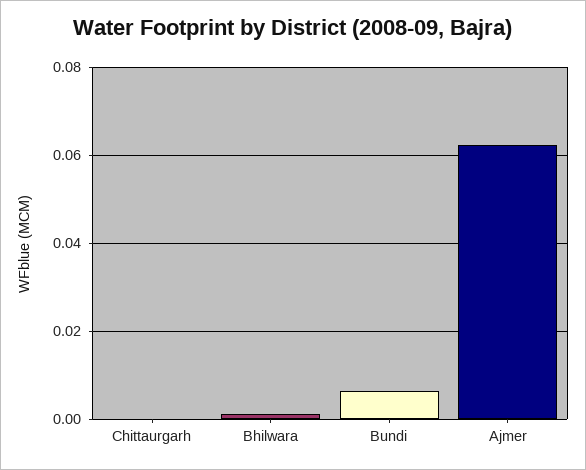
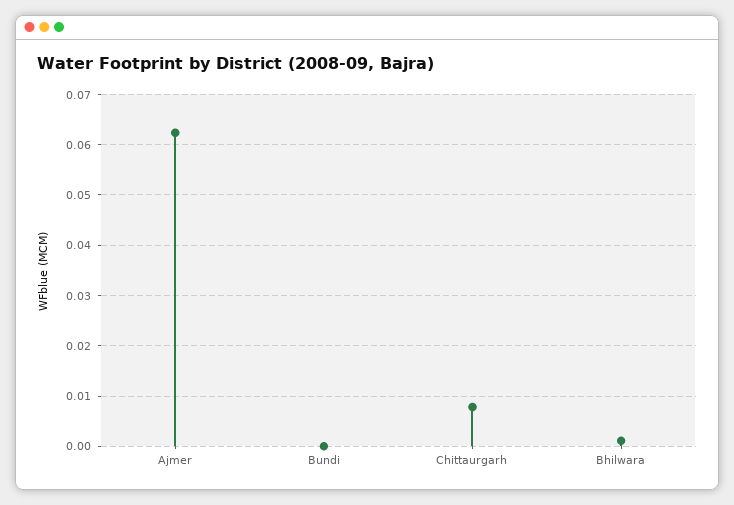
  {
-   "Chittaurgarh": 0,
+   "Chittaurgarh": 0.008,
    "Bhilwara": 0.002,
-   "Bundi": 0.006,
+   "Bundi": 0,
    "Ajmer": 0.062
  }

